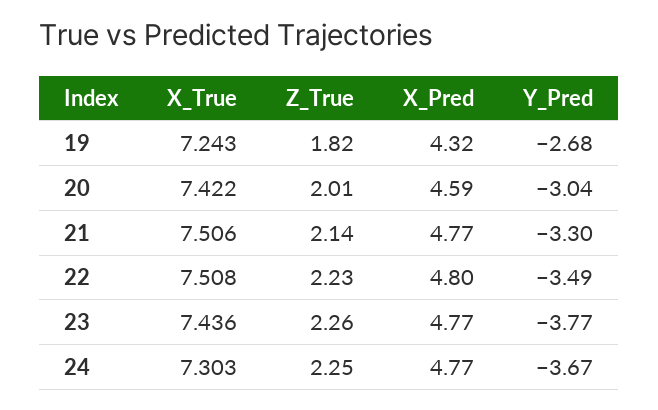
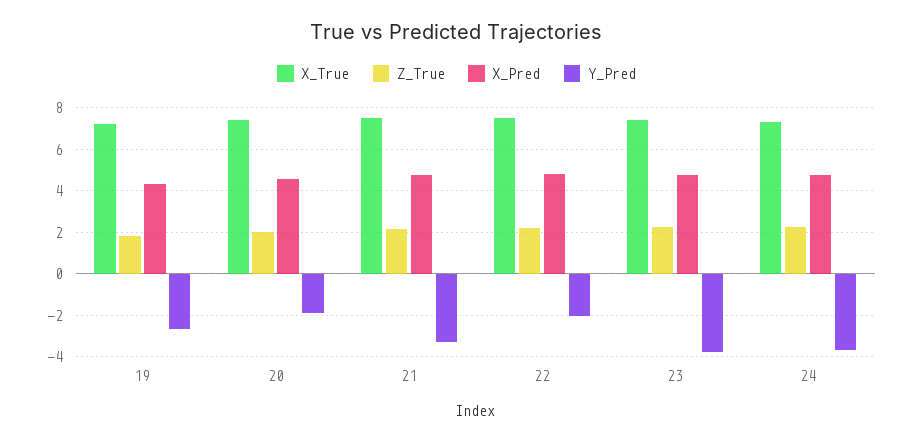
  {
    "X_True": {
      "19": 7.243,
      "20": 7.422,
      "21": 7.506,
      "22": 7.508,
      "23": 7.436,
      "24": 7.303
    },
    "Z_True": {
      "19": 1.82,
      "20": 2.01,
      "21": 2.14,
      "22": 2.23,
      "23": 2.26,
      "24": 2.25
    },
    "X_Pred": {
      "19": 4.32,
      "20": 4.59,
      "21": 4.77,
      "22": 4.8,
      "23": 4.77,
      "24": 4.77
    },
    "Y_Pred": {
      "19": -2.68,
-     "20": -3.04,
+     "20": -2,
      "21": -3.3,
-     "22": -3.49,
+     "22": -2,
      "23": -3.77,
      "24": -3.67
    }
  }

